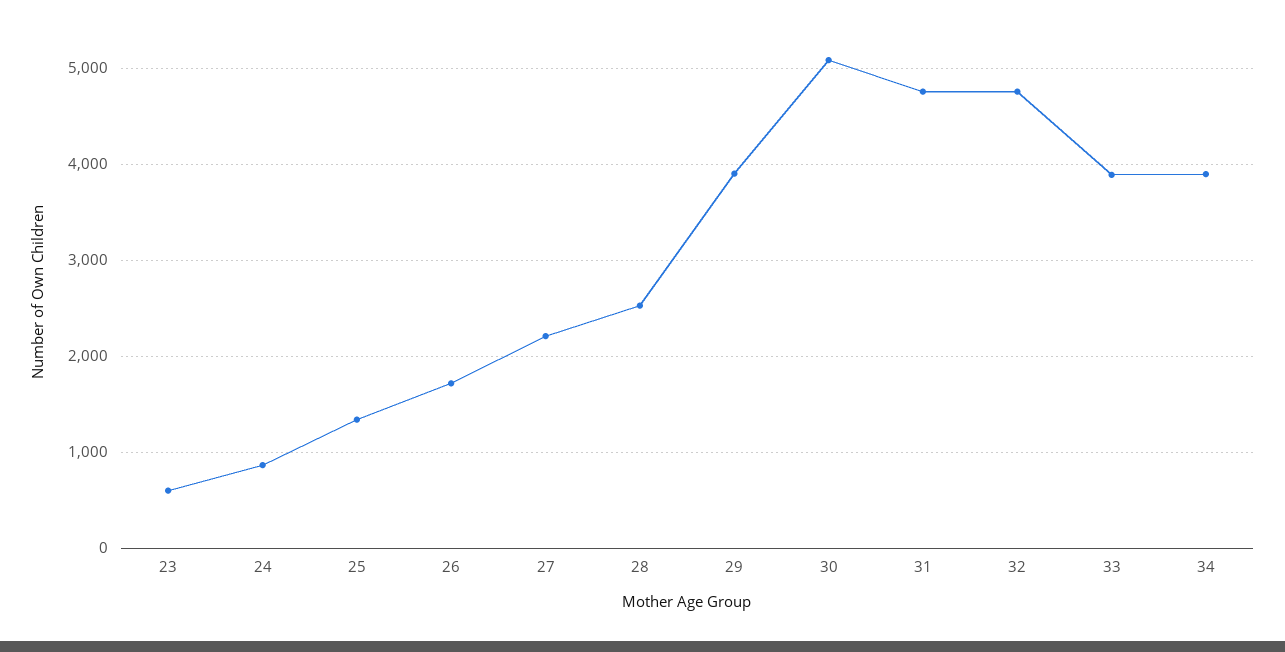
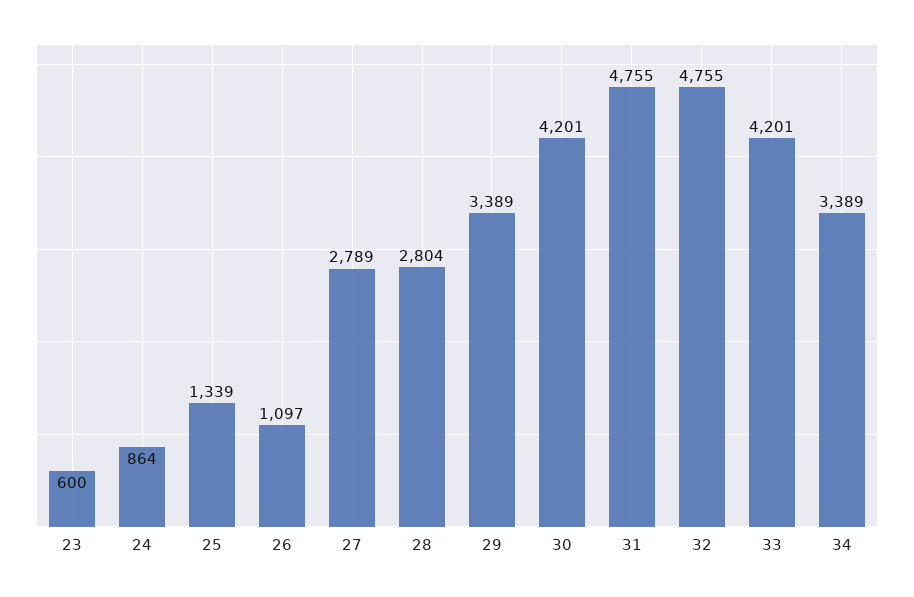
  {
    "23": 600,
    "24": 864,
    "25": 1339,
-   "26": 1700,
+   "26": 1097,
-   "27": 2200,
+   "27": 2789,
-   "28": 2500,
+   "28": 2804,
-   "29": 3900,
+   "29": 3389,
-   "30": 5100,
+   "30": 4201,
    "31": 4755,
    "32": 4755,
-   "33": 3900,
+   "33": 4201,
-   "34": 3900
+   "34": 3389
  }

